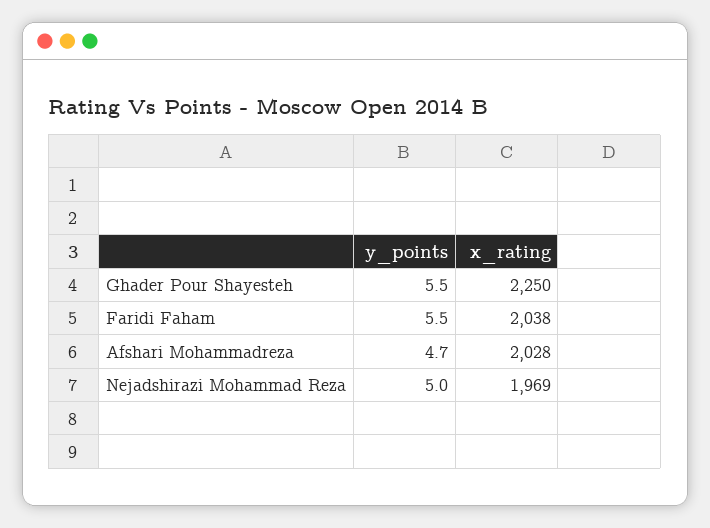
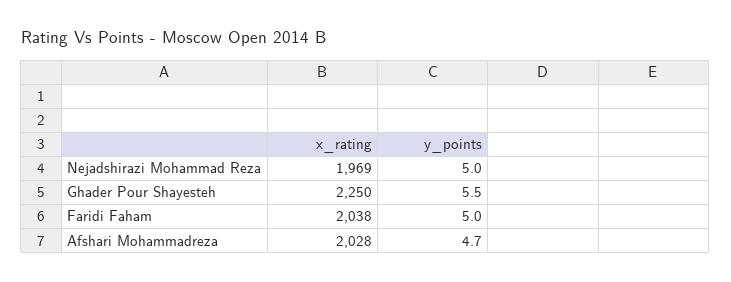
  {
    "y_points": {
      "Ghader Pour Shayesteh": 5.5,
-     "Faridi Faham": 5.5,
+     "Faridi Faham": 5,
      "Afshari Mohammadreza": 4.7,
      "Nejadshirazi Mohammad Reza": 5
    },
    "x_rating": {
      "Ghader Pour Shayesteh": 2250,
      "Faridi Faham": 2038,
      "Afshari Mohammadreza": 2028,
      "Nejadshirazi Mohammad Reza": 1969
    }
  }

